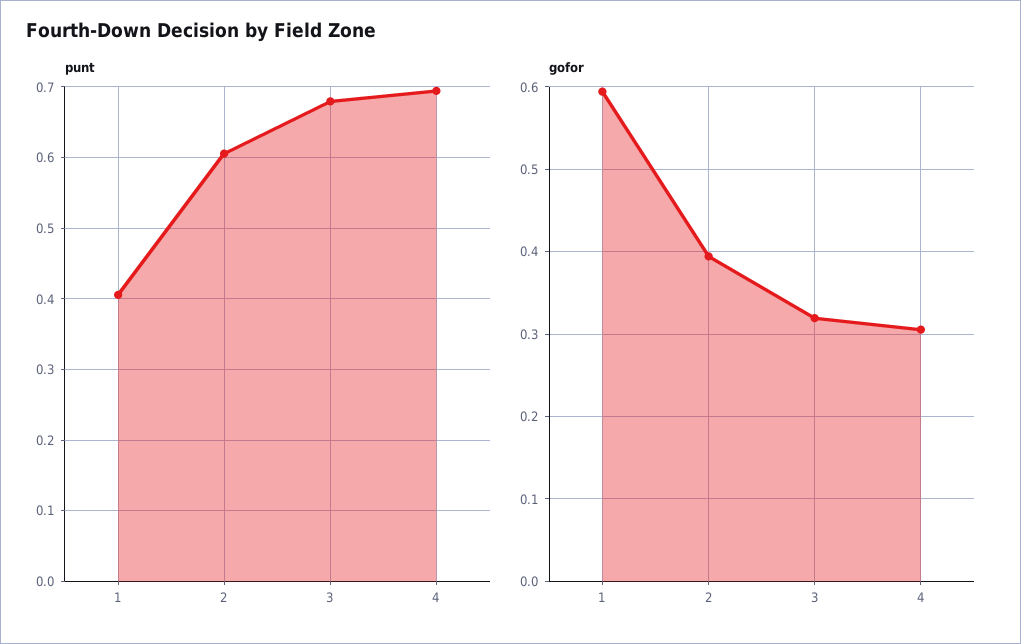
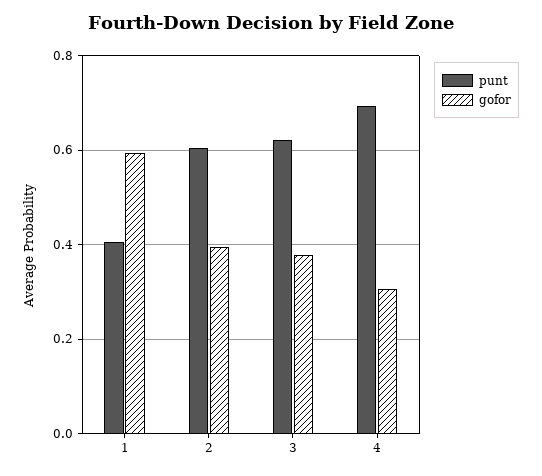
  {
    "punt": {
      "1": 0.41,
      "2": 0.61,
-     "3": 0.68,
+     "3": 0.62,
      "4": 0.69
    },
    "gofor": {
      "1": 0.59,
      "2": 0.39,
-     "3": 0.32,
+     "3": 0.38,
      "4": 0.31
    }
  }

